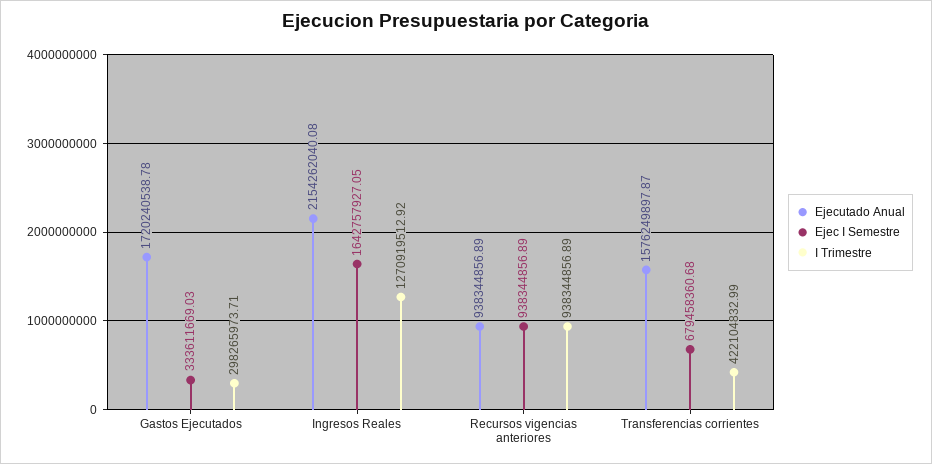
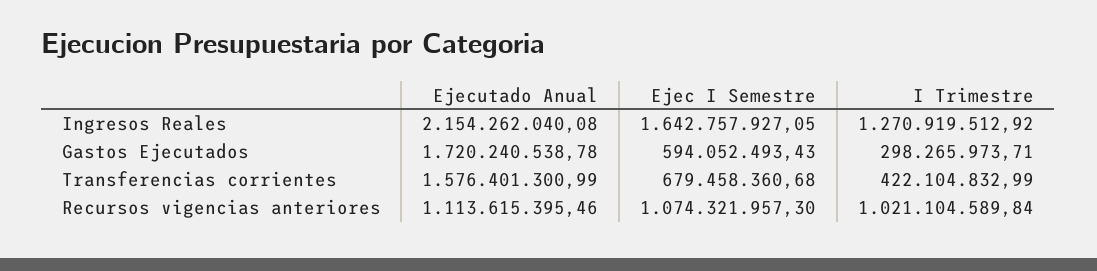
  {
    "Ejecutado Anual": {
      "Gastos Ejecutados": 1720240538.78,
      "Ingresos Reales": 2154262040.08,
-     "Recursos vigencias anteriores": 938344856.89,
+     "Recursos vigencias anteriores": 1113615395.46,
-     "Transferencias corrientes": 1576249897.87
+     "Transferencias corrientes": 1576401300.99
    },
    "Ejec I Semestre": {
-     "Gastos Ejecutados": 333611669.03,
+     "Gastos Ejecutados": 594052493.43,
      "Ingresos Reales": 1642757927.05,
-     "Recursos vigencias anteriores": 938344856.89,
+     "Recursos vigencias anteriores": 1074321957.3,
      "Transferencias corrientes": 679458360.68
    },
    "I Trimestre": {
      "Gastos Ejecutados": 298265973.71,
      "Ingresos Reales": 1270919512.92,
-     "Recursos vigencias anteriores": 938344856.89,
+     "Recursos vigencias anteriores": 1021104589.84,
      "Transferencias corrientes": 422104832.99
    }
  }

